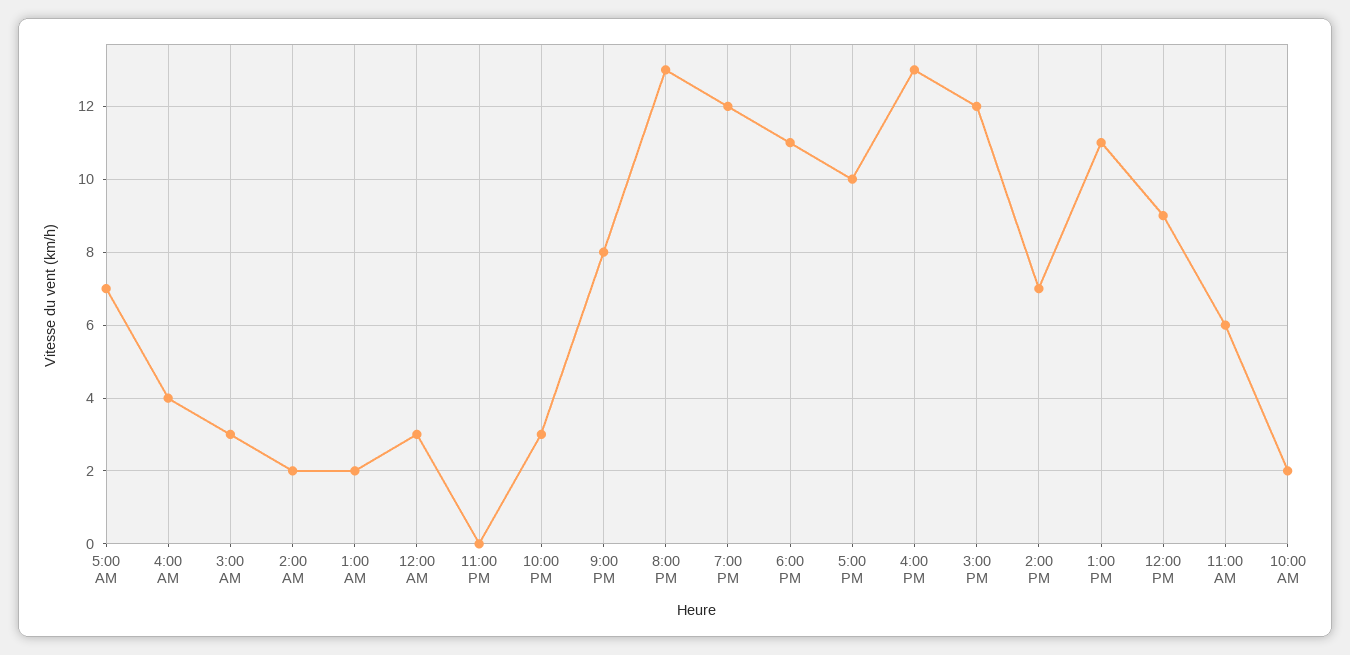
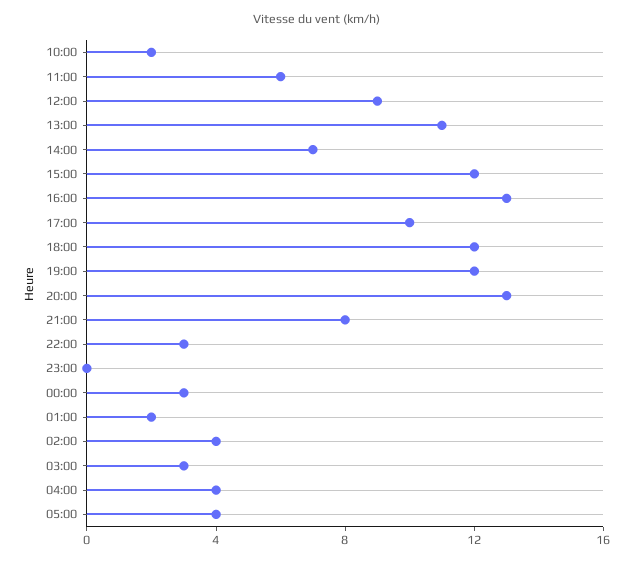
  {
-   "5:00 AM": 7,
+   "5:00 AM": 4,
    "4:00 AM": 4,
    "3:00 AM": 3,
-   "2:00 AM": 2,
+   "2:00 AM": 4,
    "1:00 AM": 2,
    "12:00 AM": 3,
    "11:00 PM": 0,
    "10:00 PM": 3,
    "9:00 PM": 8,
    "8:00 PM": 13,
    "7:00 PM": 12,
-   "6:00 PM": 11,
+   "6:00 PM": 12,
    "5:00 PM": 10,
    "4:00 PM": 13,
    "3:00 PM": 12,
    "2:00 PM": 7,
    "1:00 PM": 11,
    "12:00 PM": 9,
    "11:00 AM": 6,
    "10:00 AM": 2
  }

